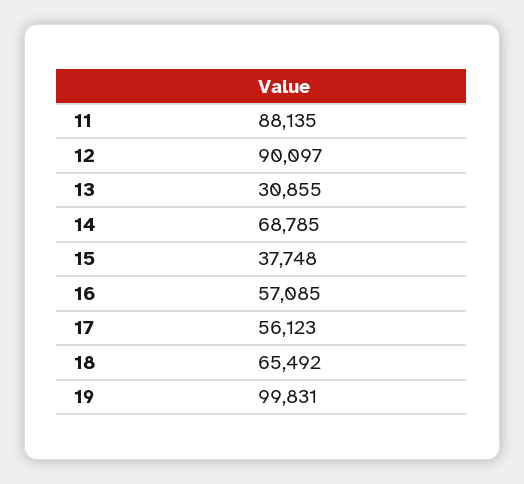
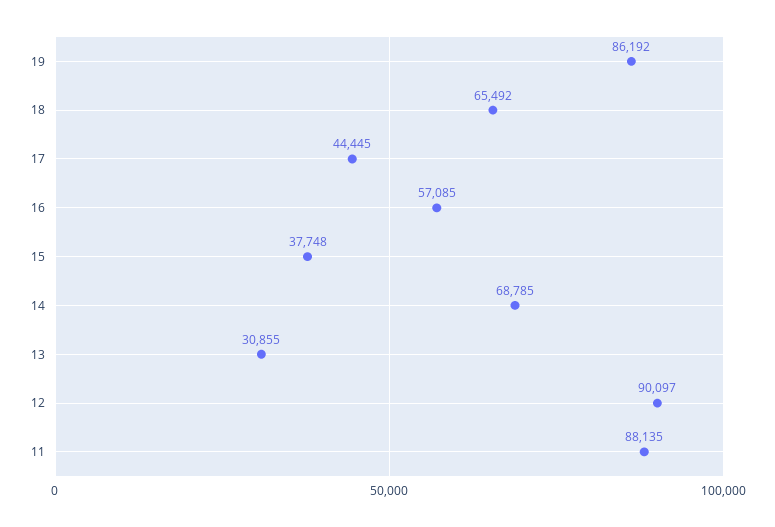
  {
    "11": 88135,
    "12": 90097,
    "13": 30855,
    "14": 68785,
    "15": 37748,
    "16": 57085,
-   "17": 56123,
+   "17": 44445,
    "18": 65492,
-   "19": 99831
+   "19": 86192
  }

